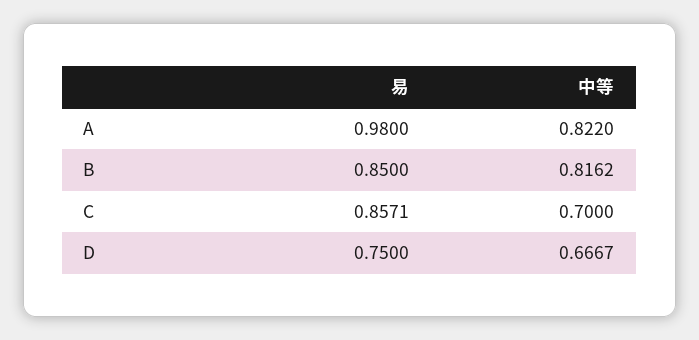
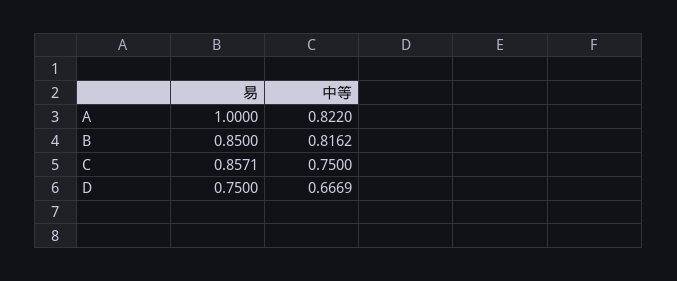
  {
    "易": {
-     "A": 0.98,
+     "A": 1,
      "B": 0.85,
      "C": 0.8571,
      "D": 0.75
    },
    "中等": {
      "A": 0.822,
      "B": 0.8162,
-     "C": 0.7,
+     "C": 0.75,
-     "D": 0.6667
+     "D": 0.6669
    }
  }

